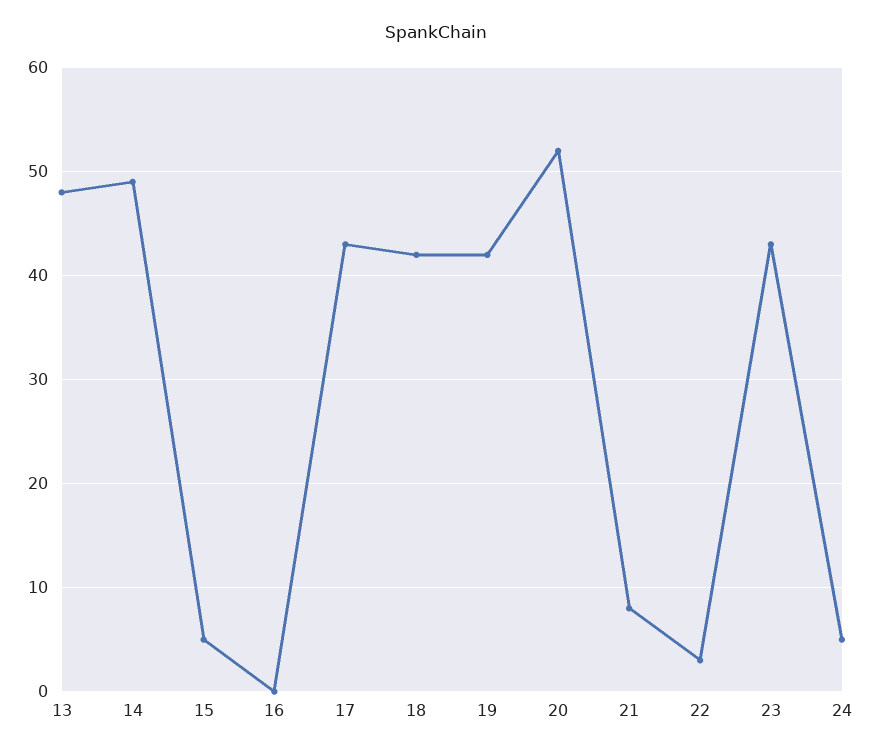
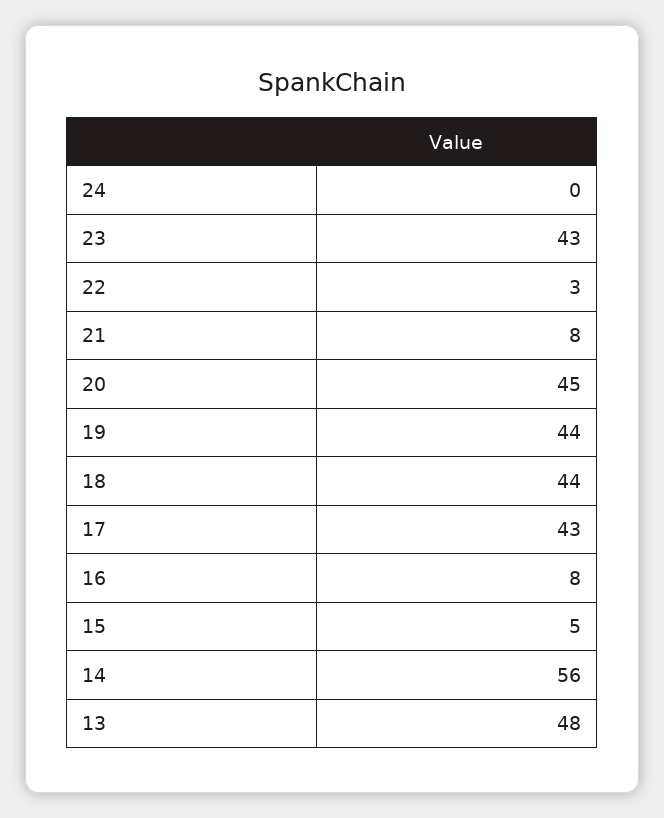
  {
    "13": 48,
-   "14": 49,
+   "14": 56,
    "15": 5,
-   "16": 0,
+   "16": 8,
    "17": 43,
-   "18": 42,
+   "18": 44,
-   "19": 42,
+   "19": 44,
-   "20": 52,
+   "20": 45,
    "21": 8,
    "22": 3,
    "23": 43,
-   "24": 5
+   "24": 0
  }

